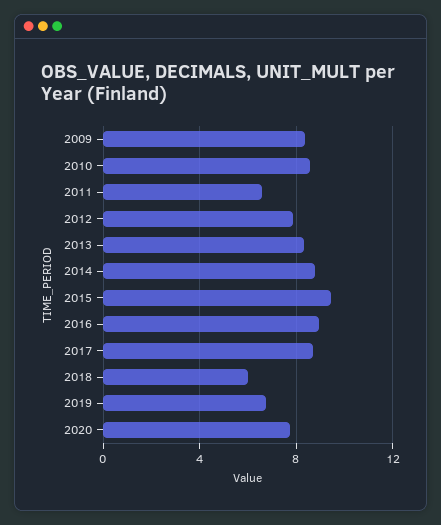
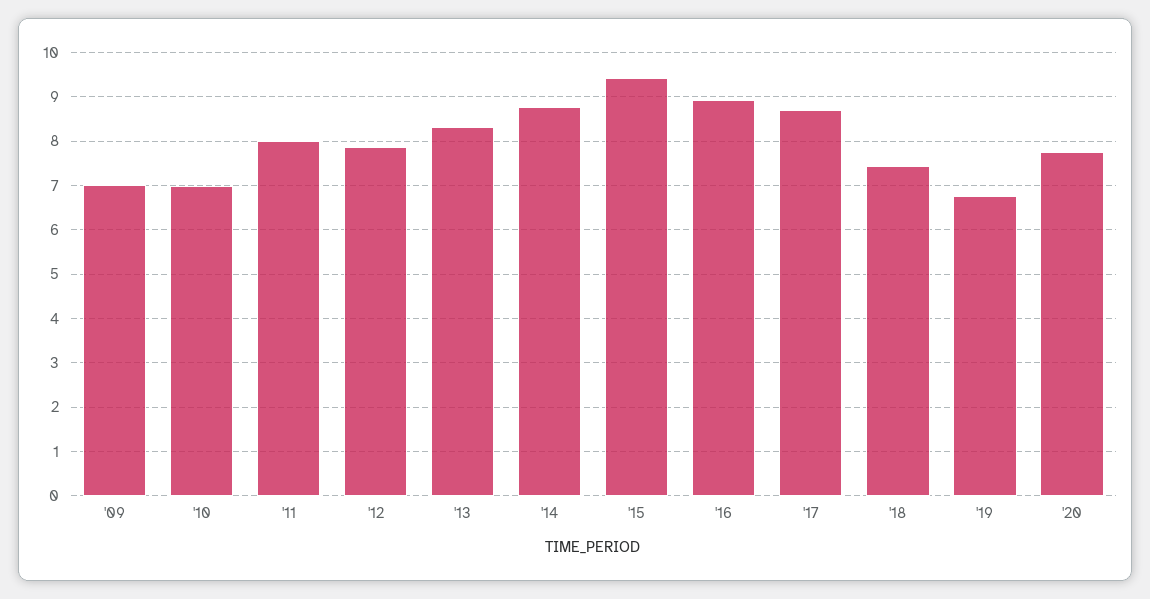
  {
-   "2009": 8.5,
+   "2009": 7,
-   "2010": 8.5,
+   "2010": 7,
-   "2011": 6.5,
+   "2011": 8,
    "2012": 7.8,
    "2013": 8.4,
    "2014": 8.8,
    "2015": 9.4,
    "2016": 9,
    "2017": 8.8,
-   "2018": 6,
+   "2018": 7.4,
    "2019": 6.8,
    "2020": 7.8
  }

